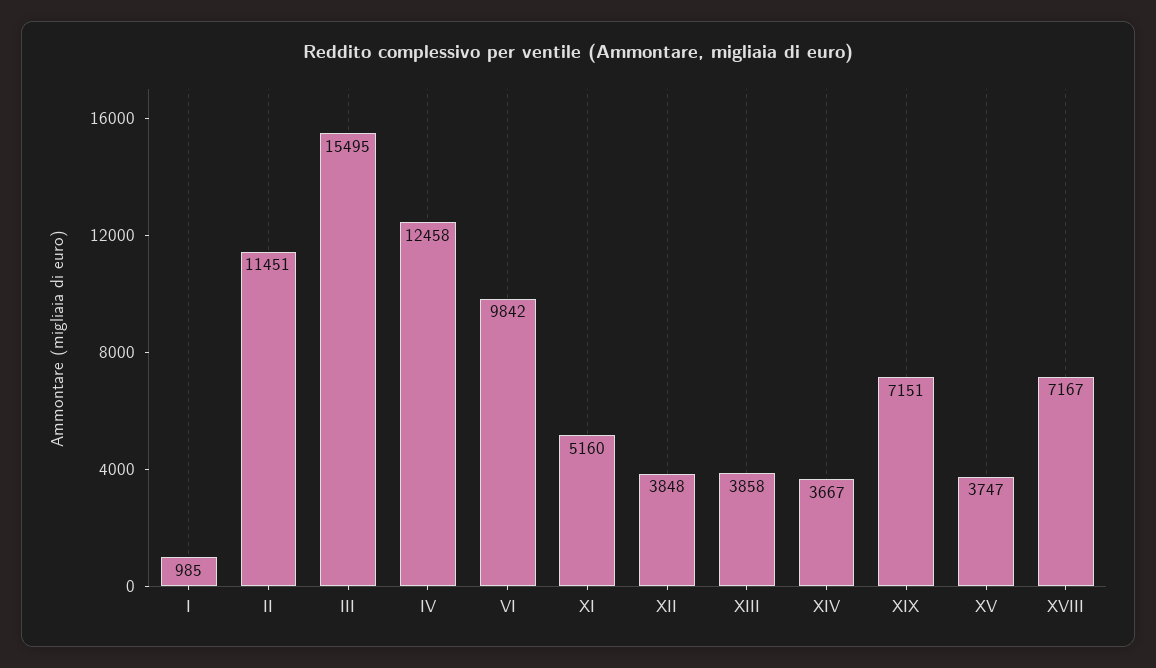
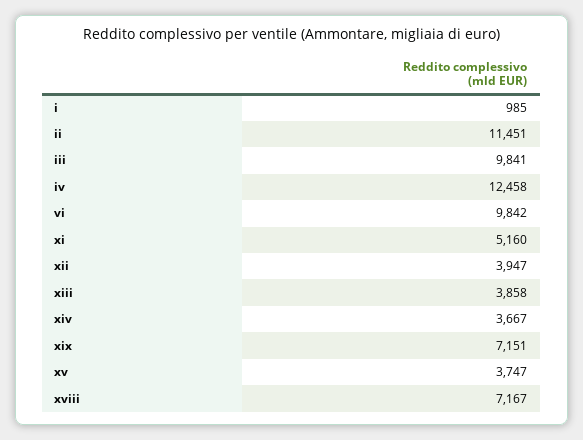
  {
    "I": 985,
    "II": 11451,
-   "III": 15495,
+   "III": 9841,
    "IV": 12458,
    "VI": 9842,
    "XI": 5160,
-   "XII": 3848,
+   "XII": 3947,
    "XIII": 3858,
    "XIV": 3667,
    "XIX": 7151,
    "XV": 3747,
    "XVIII": 7167
  }

